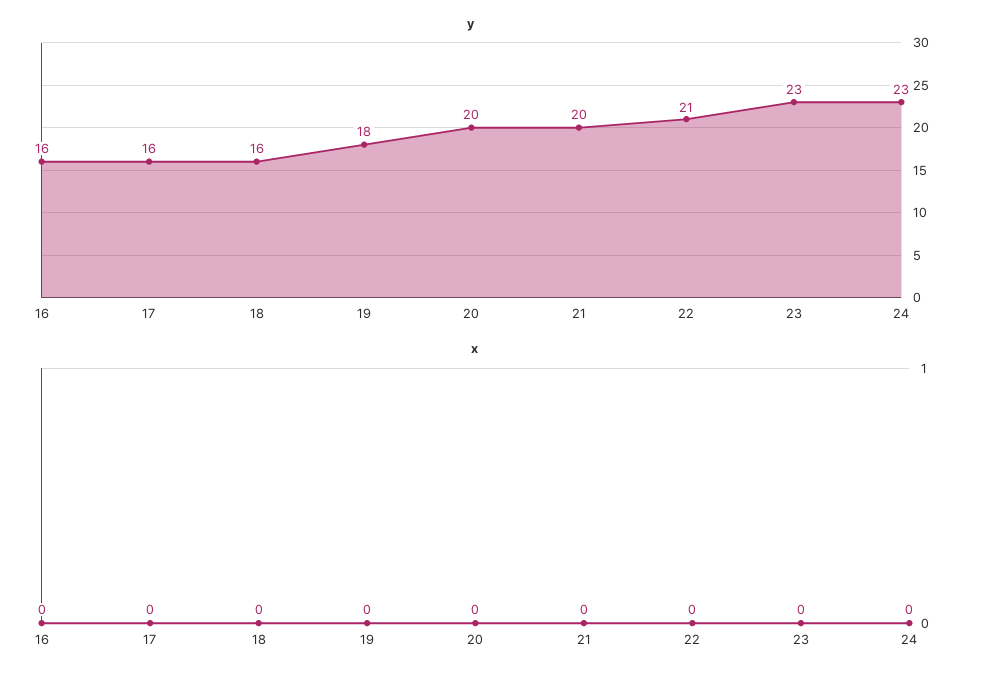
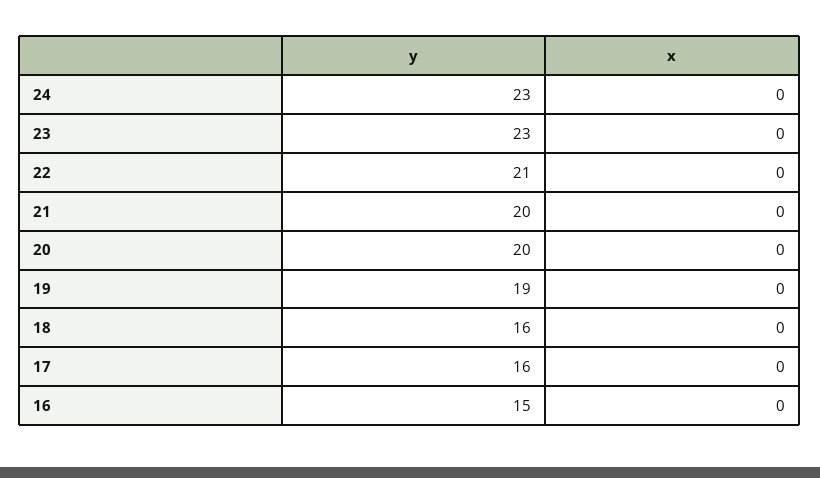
  {
    "y": {
-     "16": 16,
+     "16": 15,
      "17": 16,
      "18": 16,
-     "19": 18,
+     "19": 19,
      "20": 20,
      "21": 20,
      "22": 21,
      "23": 23,
      "24": 23
    },
    "x": {
      "16": 0,
      "17": 0,
      "18": 0,
      "19": 0,
      "20": 0,
      "21": 0,
      "22": 0,
      "23": 0,
      "24": 0
    }
  }

